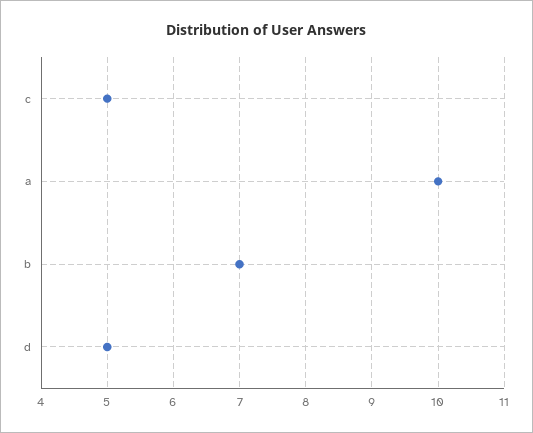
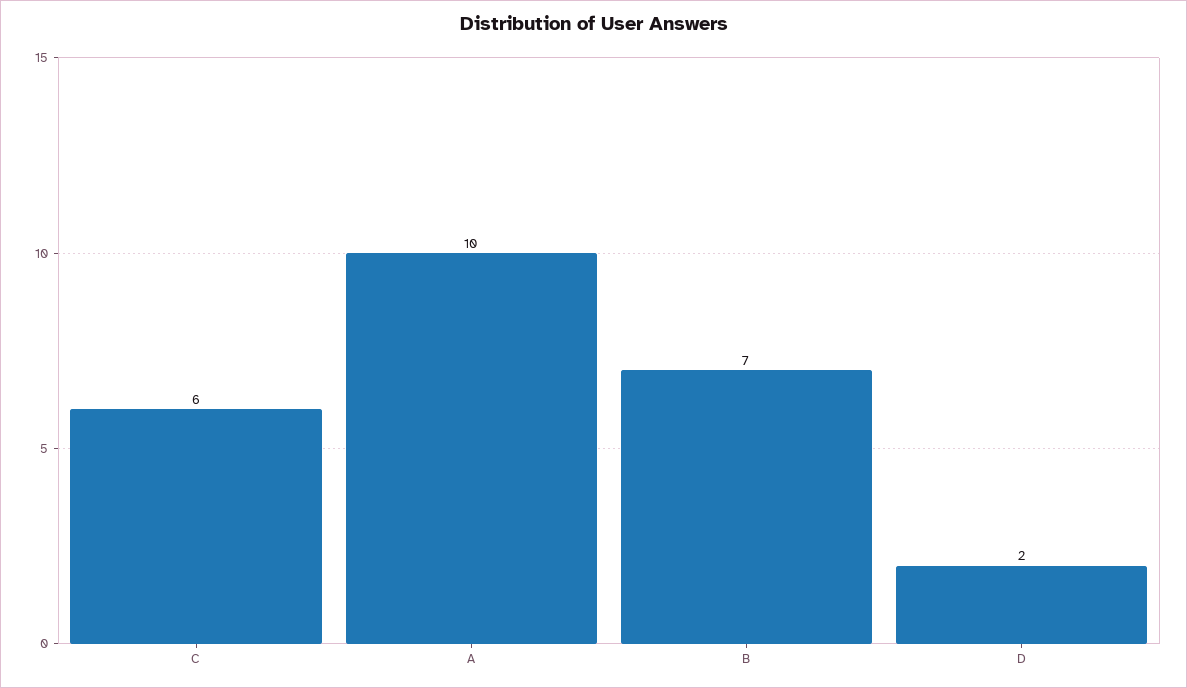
  {
-   "c": 5,
+   "c": 6,
    "a": 10,
    "b": 7,
-   "d": 5
+   "d": 2
  }

